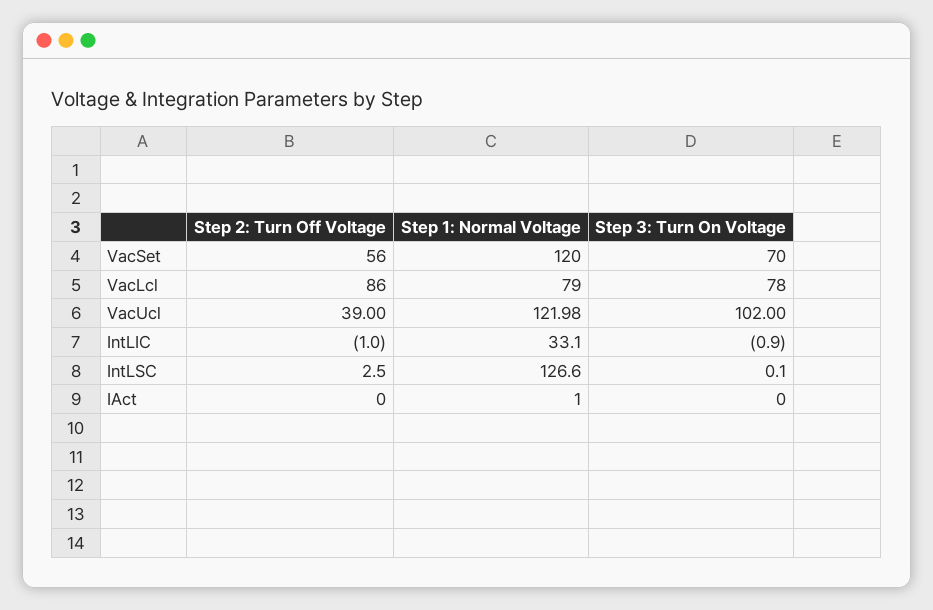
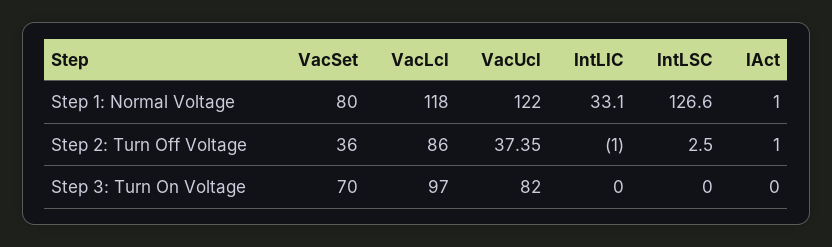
  {
    "Step 2: Turn Off Voltage": {
-     "VacSet": 56,
+     "VacSet": 36,
      "VacLcl": 86,
-     "VacUcl": 39,
+     "VacUcl": 37.35,
      "IntLIC": -1,
      "IntLSC": 2.5,
-     "IAct": 0
+     "IAct": 1
    },
    "Step 1: Normal Voltage": {
-     "VacSet": 120,
+     "VacSet": 80,
-     "VacLcl": 79,
+     "VacLcl": 118,
-     "VacUcl": 121.98,
+     "VacUcl": 122,
      "IntLIC": 33.1,
      "IntLSC": 126.6,
      "IAct": 1
    },
    "Step 3: Turn On Voltage": {
      "VacSet": 70,
-     "VacLcl": 78,
+     "VacLcl": 97,
-     "VacUcl": 102,
+     "VacUcl": 82,
-     "IntLIC": -0.9,
+     "IntLIC": 0,
-     "IntLSC": 0.1,
+     "IntLSC": 0,
      "IAct": 0
    }
  }

